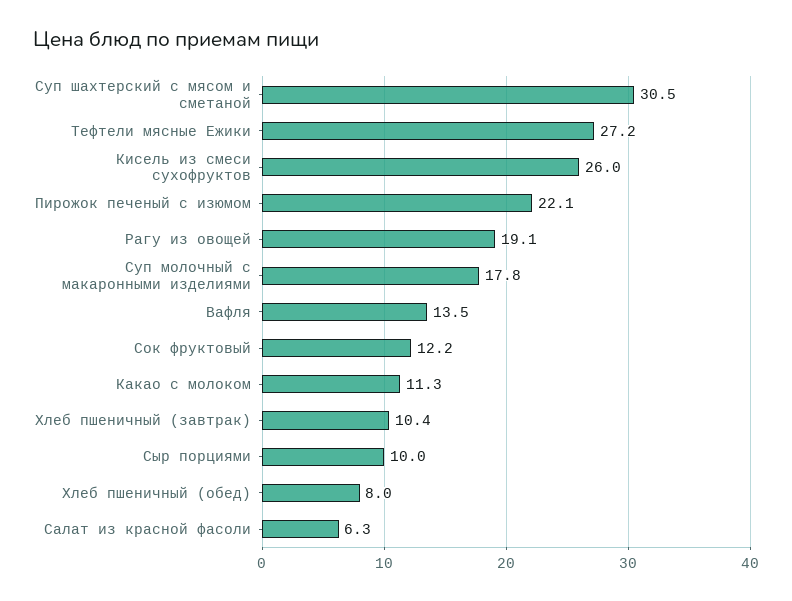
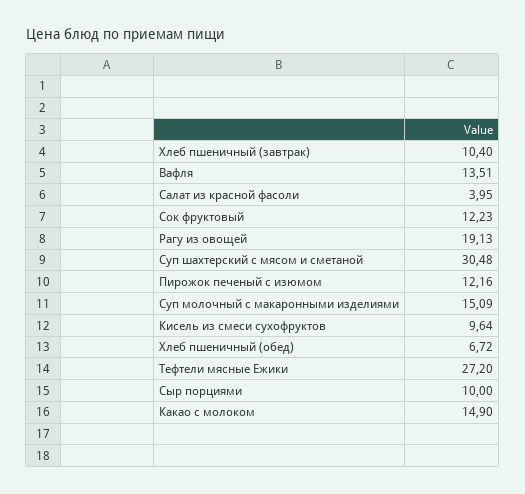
  {
    "Суп шахтерский с мясом и сметаной": 30.48,
    "Тефтели мясные Ежики": 27.2,
-   "Кисель из смеси сухофруктов": 26,
+   "Кисель из смеси сухофруктов": 9.64,
-   "Пирожок печеный с изюмом": 22.1,
+   "Пирожок печеный с изюмом": 12.16,
    "Рагу из овощей": 19.13,
-   "Суп молочный с макаронными изделиями": 17.8,
+   "Суп молочный с макаронными изделиями": 15.09,
    "Вафля": 13.51,
    "Сок фруктовый": 12.23,
-   "Какао с молоком": 11.3,
+   "Какао с молоком": 14.9,
    "Хлеб пшеничный (завтрак)": 10.4,
    "Сыр порциями": 10,
-   "Хлеб пшеничный (обед)": 8,
+   "Хлеб пшеничный (обед)": 6.72,
-   "Салат из красной фасоли": 6.3
+   "Салат из красной фасоли": 3.95
  }

